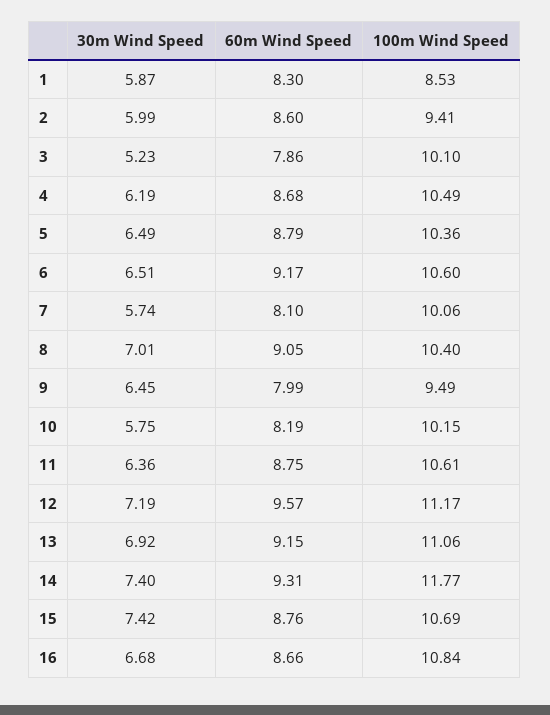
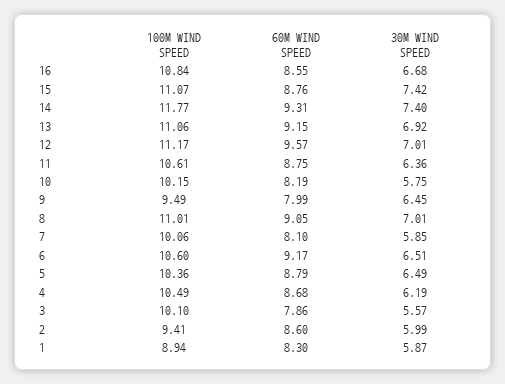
  {
    "30m Wind Speed": {
      "1": 5.87,
      "2": 5.99,
-     "3": 5.23,
+     "3": 5.57,
      "4": 6.19,
      "5": 6.49,
      "6": 6.51,
-     "7": 5.74,
+     "7": 5.85,
      "8": 7.01,
      "9": 6.45,
      "10": 5.75,
      "11": 6.36,
-     "12": 7.19,
+     "12": 7.01,
      "13": 6.92,
      "14": 7.4,
      "15": 7.42,
      "16": 6.68
    },
    "60m Wind Speed": {
      "1": 8.3,
      "2": 8.6,
      "3": 7.86,
      "4": 8.68,
      "5": 8.79,
      "6": 9.17,
      "7": 8.1,
      "8": 9.05,
      "9": 7.99,
      "10": 8.19,
      "11": 8.75,
      "12": 9.57,
      "13": 9.15,
      "14": 9.31,
      "15": 8.76,
-     "16": 8.66
+     "16": 8.55
    },
    "100m Wind Speed": {
-     "1": 8.53,
+     "1": 8.94,
      "2": 9.41,
      "3": 10.1,
      "4": 10.49,
      "5": 10.36,
      "6": 10.6,
      "7": 10.06,
-     "8": 10.4,
+     "8": 11.01,
      "9": 9.49,
      "10": 10.15,
      "11": 10.61,
      "12": 11.17,
      "13": 11.06,
      "14": 11.77,
-     "15": 10.69,
+     "15": 11.07,
      "16": 10.84
    }
  }

